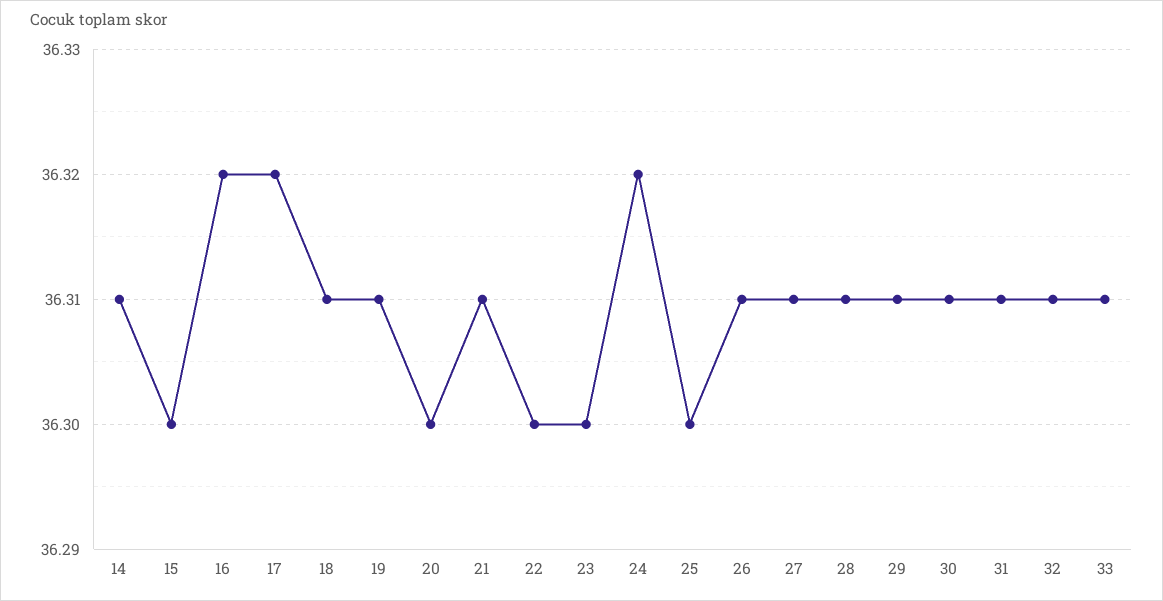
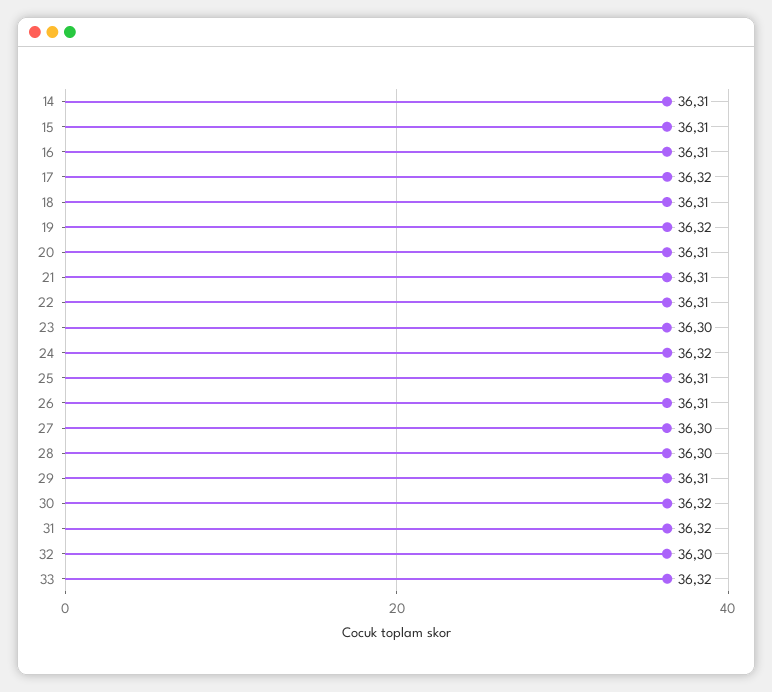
  {
    "14": 36.31,
-   "15": 36.3,
+   "15": 36.31,
-   "16": 36.32,
+   "16": 36.31,
    "17": 36.32,
    "18": 36.31,
-   "19": 36.31,
+   "19": 36.32,
-   "20": 36.3,
+   "20": 36.31,
    "21": 36.31,
-   "22": 36.3,
+   "22": 36.31,
    "23": 36.3,
    "24": 36.32,
-   "25": 36.3,
+   "25": 36.31,
    "26": 36.31,
-   "27": 36.31,
+   "27": 36.3,
-   "28": 36.31,
+   "28": 36.3,
    "29": 36.31,
-   "30": 36.31,
+   "30": 36.32,
-   "31": 36.31,
+   "31": 36.32,
-   "32": 36.31,
+   "32": 36.3,
-   "33": 36.31
+   "33": 36.32
  }

